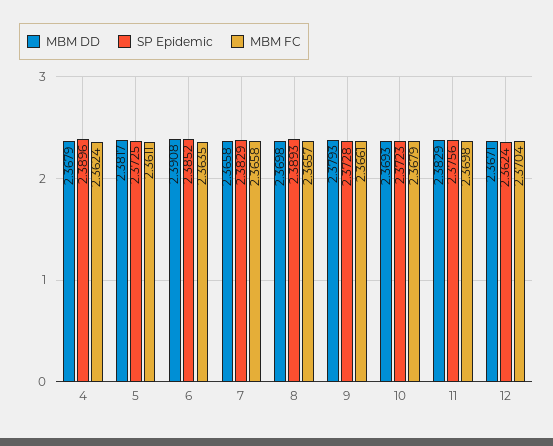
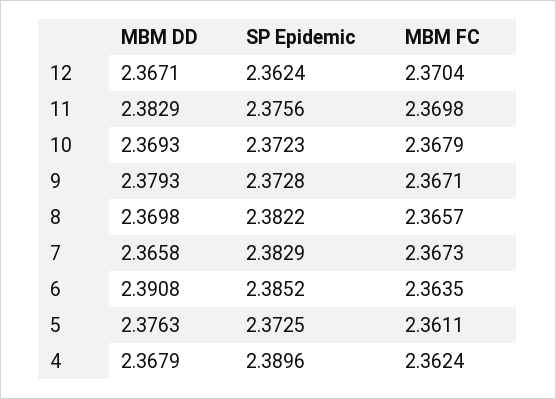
  {
    "MBM DD": {
      "4": 2.3679,
-     "5": 2.3817,
+     "5": 2.3763,
      "6": 2.3908,
      "7": 2.3658,
      "8": 2.3698,
      "9": 2.3793,
      "10": 2.3693,
      "11": 2.3829,
      "12": 2.3671
    },
    "SP Epidemic": {
      "4": 2.3896,
      "5": 2.3725,
      "6": 2.3852,
      "7": 2.3829,
-     "8": 2.3893,
+     "8": 2.3822,
      "9": 2.3728,
      "10": 2.3723,
      "11": 2.3756,
      "12": 2.3624
    },
    "MBM FC": {
      "4": 2.3624,
      "5": 2.3611,
      "6": 2.3635,
-     "7": 2.3658,
+     "7": 2.3673,
      "8": 2.3657,
-     "9": 2.3661,
+     "9": 2.3671,
      "10": 2.3679,
      "11": 2.3698,
      "12": 2.3704
    }
  }

